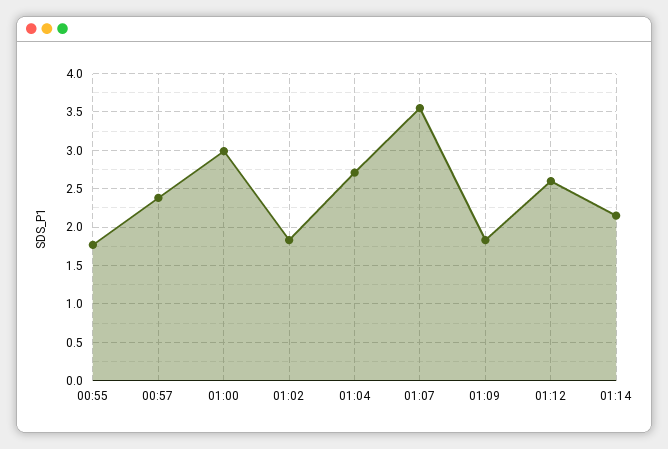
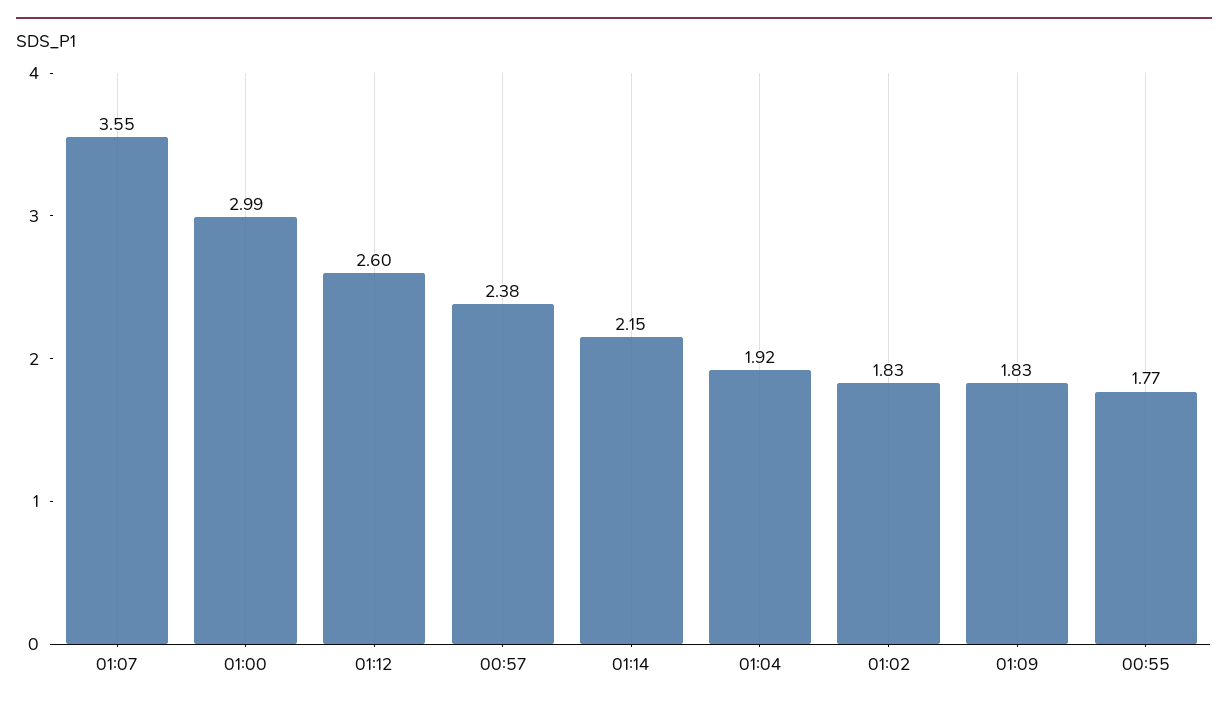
  {
    "00:55": 1.77,
    "00:57": 2.38,
    "01:00": 2.99,
    "01:02": 1.83,
-   "01:04": 2.7,
+   "01:04": 1.92,
    "01:07": 3.55,
    "01:09": 1.83,
    "01:12": 2.6,
    "01:14": 2.15
  }

